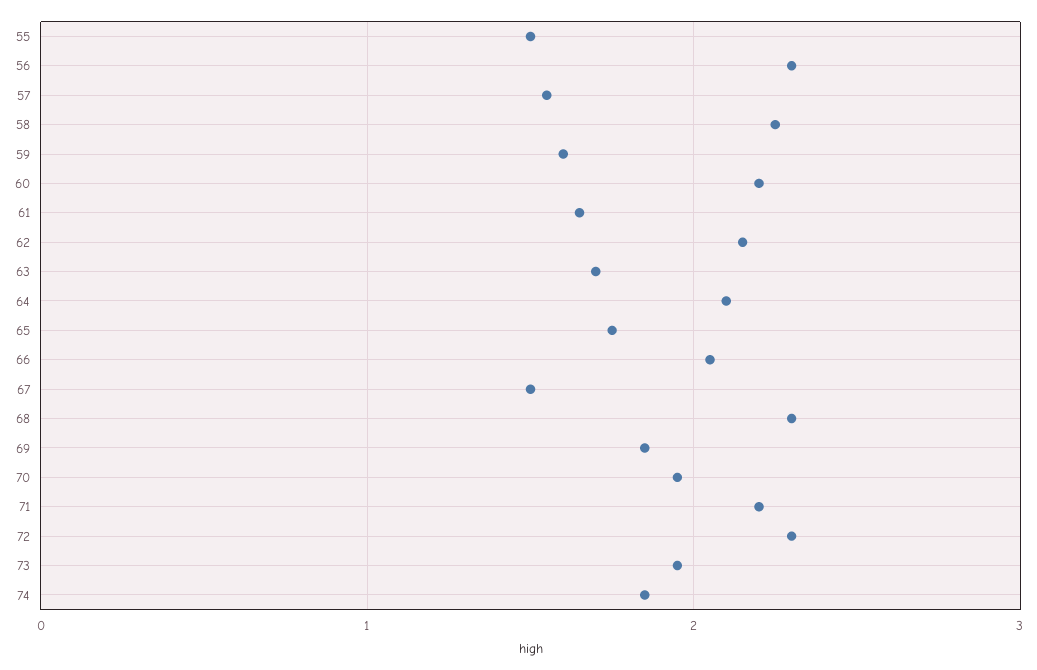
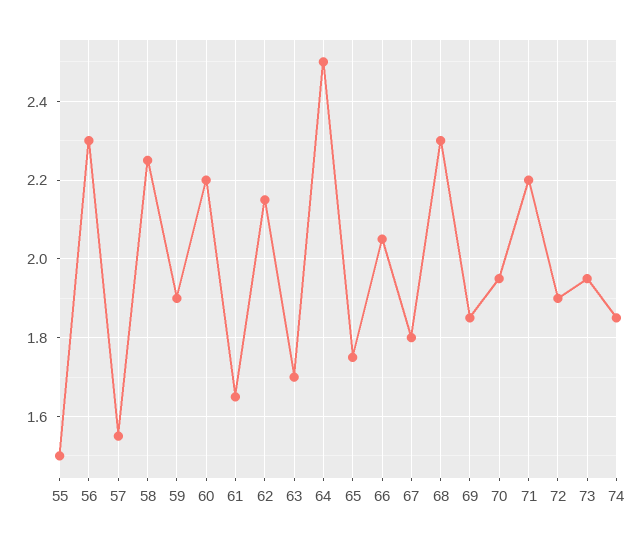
  {
    "55": 1.5,
    "56": 2.3,
    "57": 1.55,
    "58": 2.25,
-   "59": 1.6,
+   "59": 1.9,
    "60": 2.2,
    "61": 1.65,
    "62": 2.15,
    "63": 1.7,
-   "64": 2.1,
+   "64": 2.5,
    "65": 1.75,
    "66": 2.05,
-   "67": 1.5,
+   "67": 1.8,
    "68": 2.3,
    "69": 1.85,
    "70": 1.95,
    "71": 2.2,
-   "72": 2.3,
+   "72": 1.9,
    "73": 1.95,
    "74": 1.85
  }

